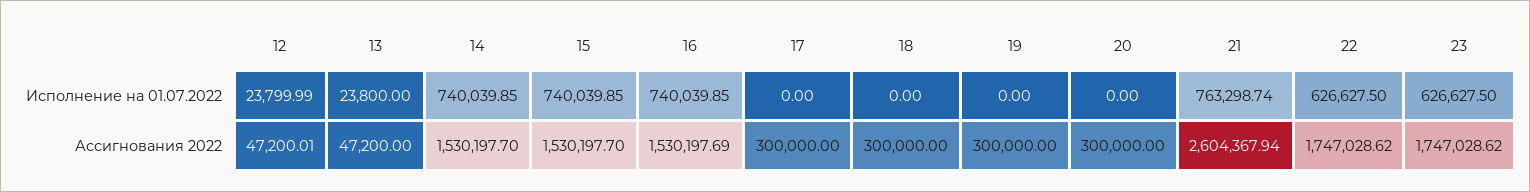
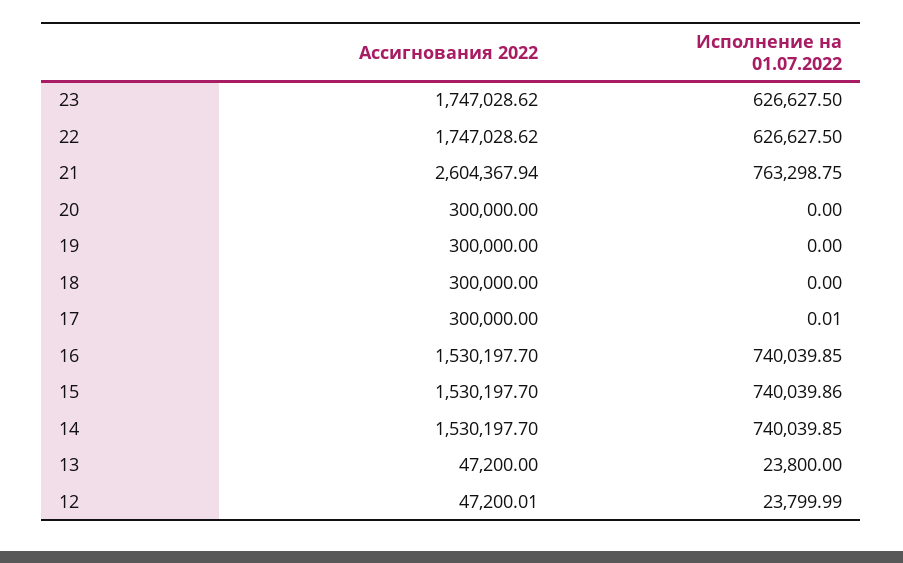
  {
    "12": {
      "Исполнение на 01.07.2022": 23799.99,
      "Ассигнования 2022": 47200.01
    },
    "13": {
      "Исполнение на 01.07.2022": 23800,
      "Ассигнования 2022": 47200
    },
    "14": {
      "Исполнение на 01.07.2022": 740039.85,
      "Ассигнования 2022": 1530197.7
    },
    "15": {
-     "Исполнение на 01.07.2022": 740039.85,
+     "Исполнение на 01.07.2022": 740039.86,
      "Ассигнования 2022": 1530197.7
    },
    "16": {
      "Исполнение на 01.07.2022": 740039.85,
-     "Ассигнования 2022": 1530197.69
+     "Ассигнования 2022": 1530197.7
    },
    "17": {
-     "Исполнение на 01.07.2022": 0,
+     "Исполнение на 01.07.2022": 0.01,
      "Ассигнования 2022": 300000
    },
    "18": {
      "Исполнение на 01.07.2022": 0,
      "Ассигнования 2022": 300000
    },
    "19": {
      "Исполнение на 01.07.2022": 0,
      "Ассигнования 2022": 300000
    },
    "20": {
      "Исполнение на 01.07.2022": 0,
      "Ассигнования 2022": 300000
    },
    "21": {
-     "Исполнение на 01.07.2022": 763298.74,
+     "Исполнение на 01.07.2022": 763298.75,
      "Ассигнования 2022": 2604367.94
    },
    "22": {
      "Исполнение на 01.07.2022": 626627.5,
      "Ассигнования 2022": 1747028.62
    },
    "23": {
      "Исполнение на 01.07.2022": 626627.5,
      "Ассигнования 2022": 1747028.62
    }
  }

